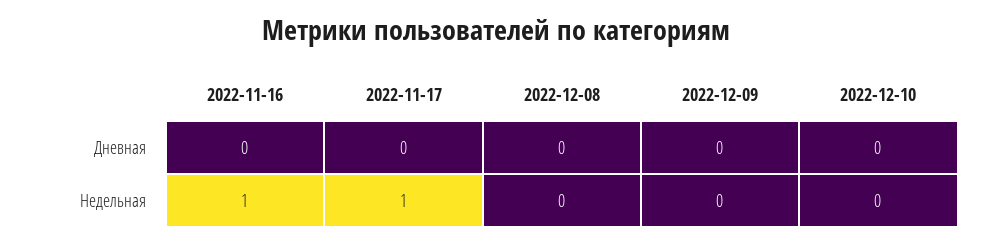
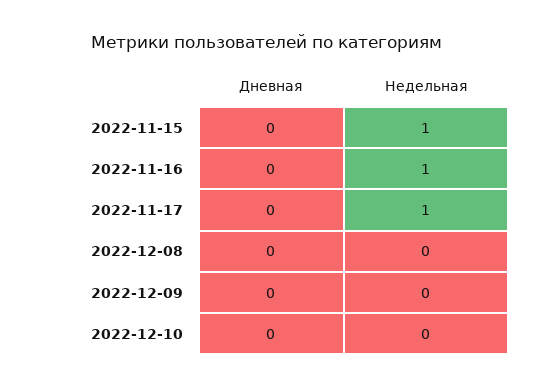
  {
    "2022-11-16": {
      "Дневная": 0,
      "Недельная": 1
    },
    "2022-11-17": {
      "Дневная": 0,
      "Недельная": 1
    },
    "2022-12-08": {
      "Дневная": 0,
      "Недельная": 0
    },
    "2022-12-09": {
      "Дневная": 0,
      "Недельная": 0
    },
    "2022-12-10": {
      "Дневная": 0,
      "Недельная": 0
-   }
+   },
+   "2022-11-15": {
+     "Дневная": 0,
+     "Недельная": 1
+   }
  }

